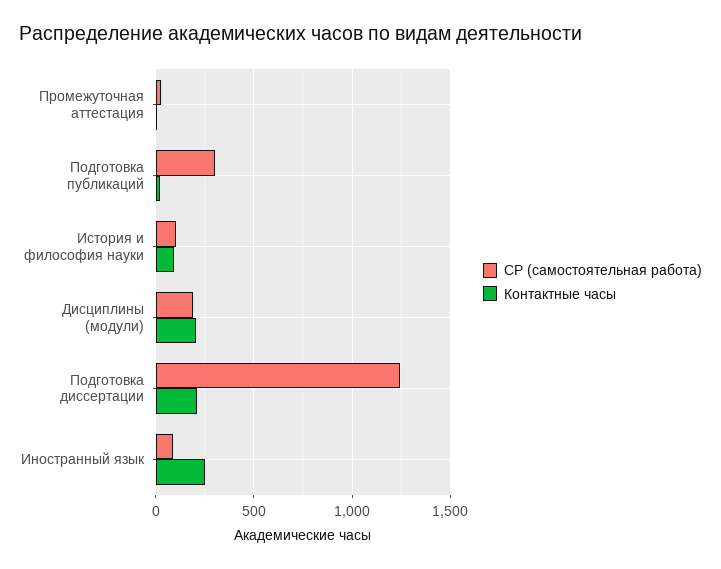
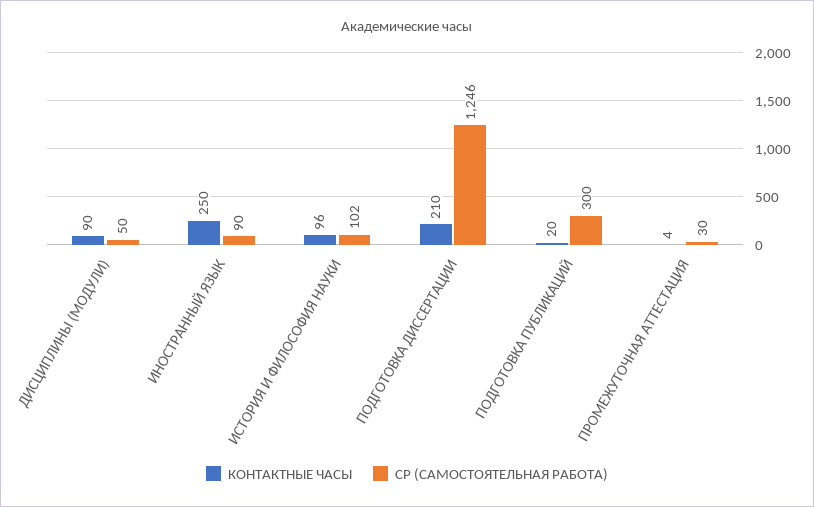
  {
    "СР (самостоятельная работа)": {
      "Промежуточная аттестация": 30,
      "Подготовка публикаций": 300,
      "История и философия науки": 102,
-     "Дисциплины (модули)": 200,
+     "Дисциплины (модули)": 50,
      "Подготовка диссертации": 1246,
      "Иностранный язык": 90
    },
    "Контактные часы": {
      "Промежуточная аттестация": 4,
      "Подготовка публикаций": 20,
      "История и философия науки": 96,
-     "Дисциплины (модули)": 200,
+     "Дисциплины (модули)": 90,
      "Подготовка диссертации": 210,
      "Иностранный язык": 250
    }
  }

